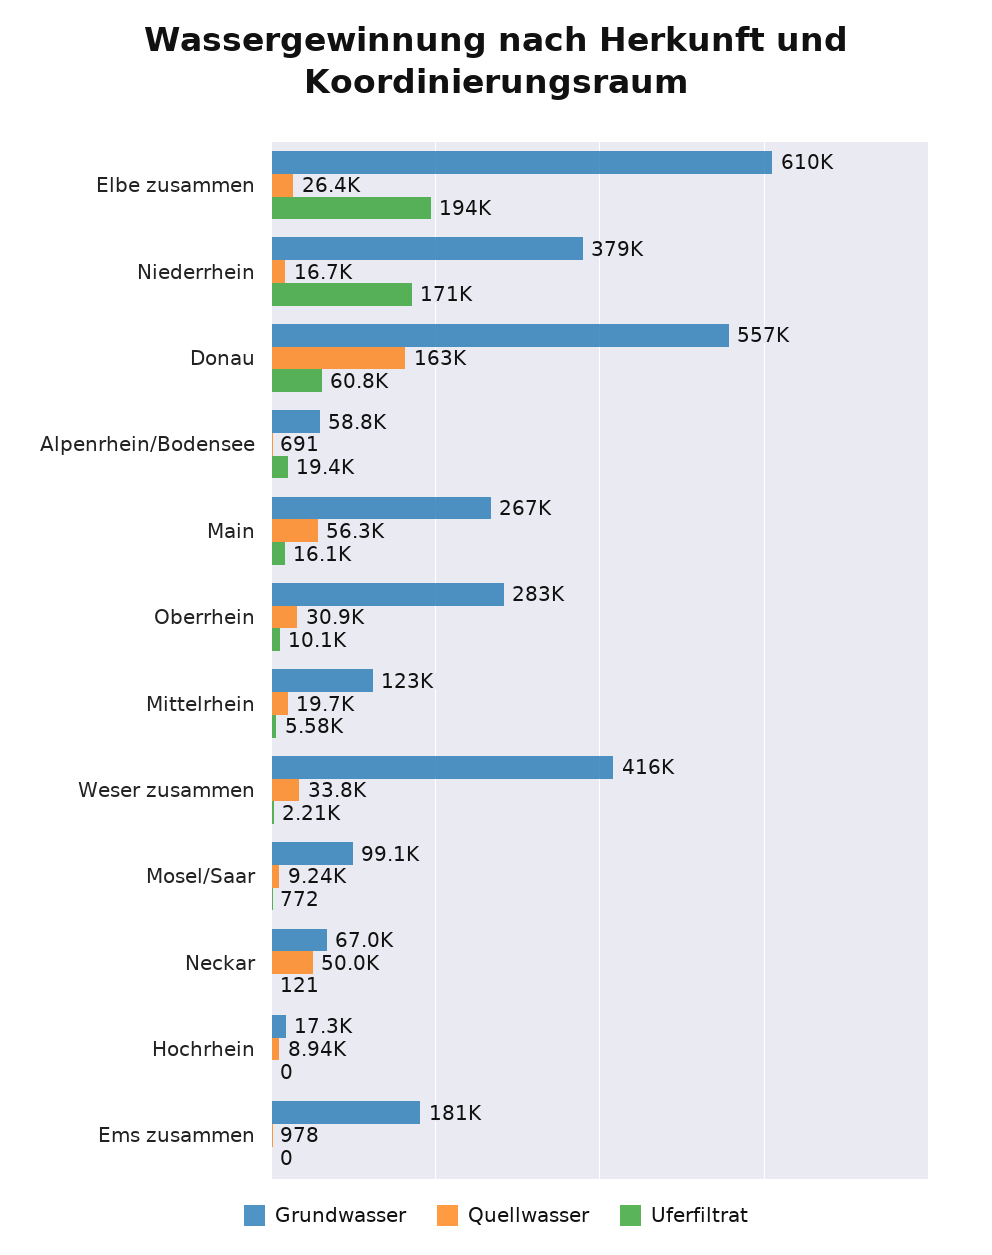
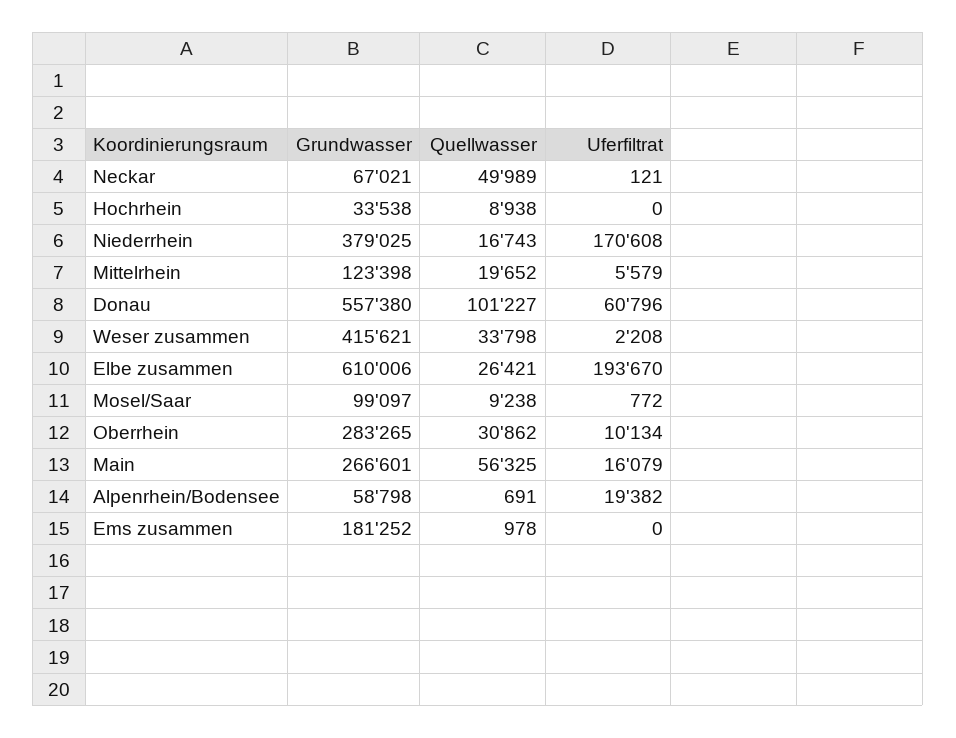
  {
    "Grundwasser": {
      "Elbe zusammen": 610006,
      "Niederrhein": 379025,
      "Donau": 557380,
      "Alpenrhein/Bodensee": 58798,
      "Main": 266601,
      "Oberrhein": 283265,
      "Mittelrhein": 123398,
      "Weser zusammen": 415621,
      "Mosel/Saar": 99097,
      "Neckar": 67021,
-     "Hochrhein": 17300,
+     "Hochrhein": 33538,
      "Ems zusammen": 181252
    },
    "Quellwasser": {
      "Elbe zusammen": 26421,
      "Niederrhein": 16743,
-     "Donau": 163000,
+     "Donau": 101227,
      "Alpenrhein/Bodensee": 691,
      "Main": 56325,
      "Oberrhein": 30862,
      "Mittelrhein": 19652,
      "Weser zusammen": 33798,
      "Mosel/Saar": 9238,
      "Neckar": 49989,
      "Hochrhein": 8938,
      "Ems zusammen": 978
    },
    "Uferfiltrat": {
      "Elbe zusammen": 193670,
      "Niederrhein": 170608,
      "Donau": 60796,
      "Alpenrhein/Bodensee": 19382,
      "Main": 16079,
      "Oberrhein": 10134,
      "Mittelrhein": 5579,
      "Weser zusammen": 2208,
      "Mosel/Saar": 772,
      "Neckar": 121,
      "Hochrhein": 0,
      "Ems zusammen": 0
    }
  }

